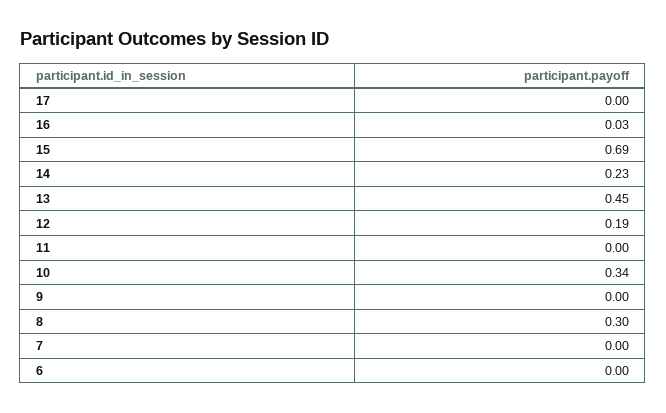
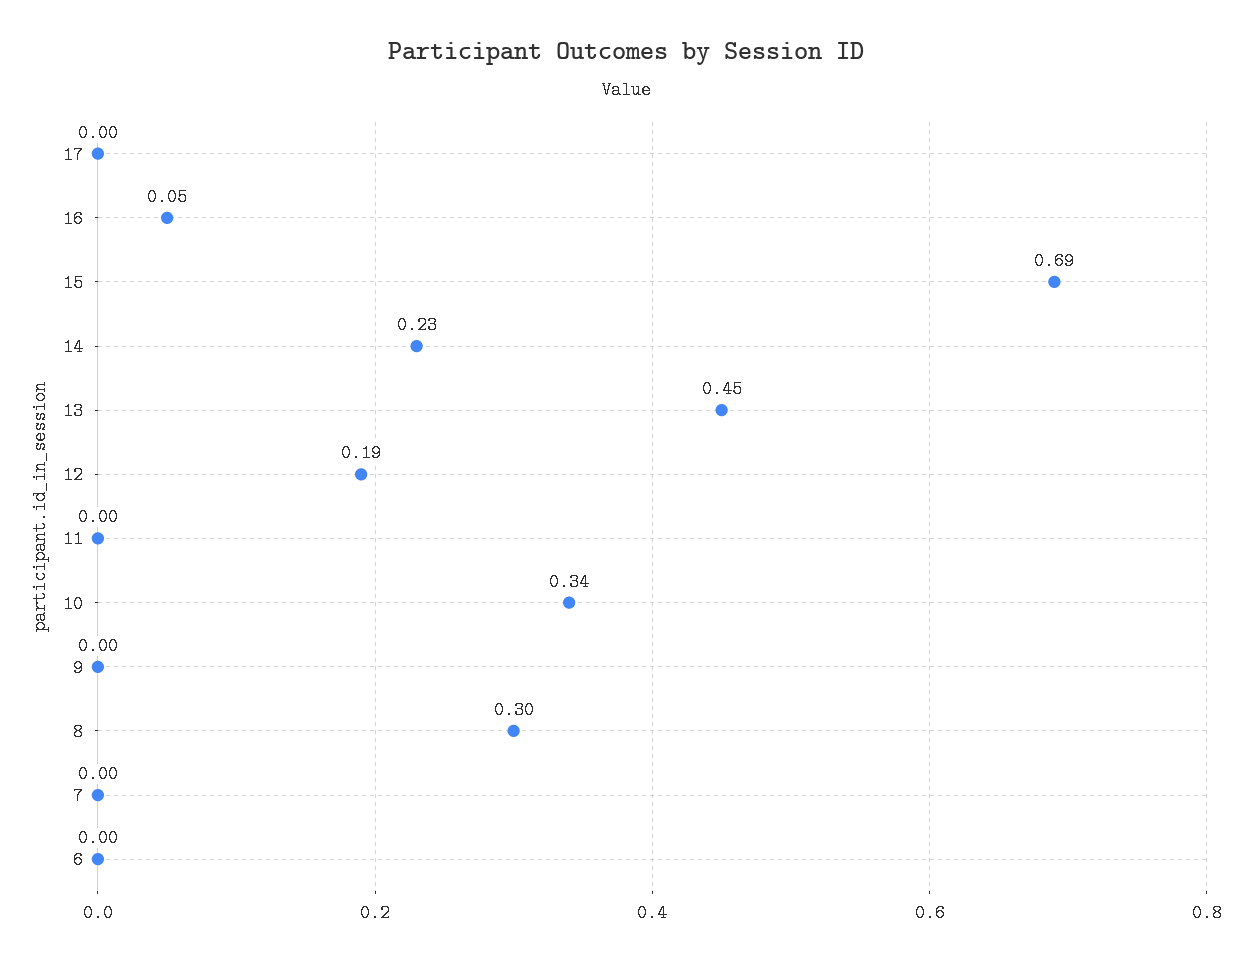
  {
    "17": 0,
-   "16": 0.03,
+   "16": 0.05,
    "15": 0.69,
    "14": 0.23,
    "13": 0.45,
    "12": 0.19,
    "11": 0,
    "10": 0.34,
    "9": 0,
    "8": 0.3,
    "7": 0,
    "6": 0
  }

